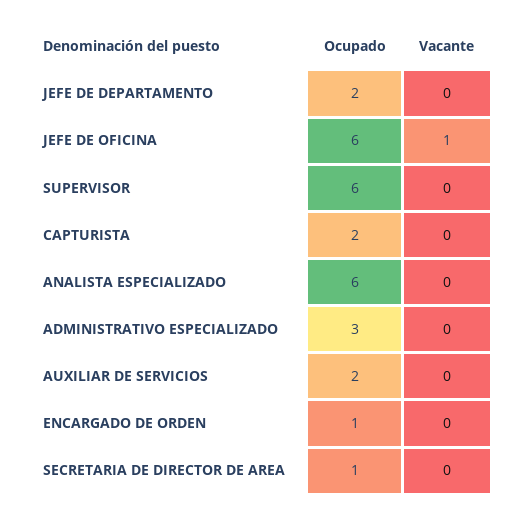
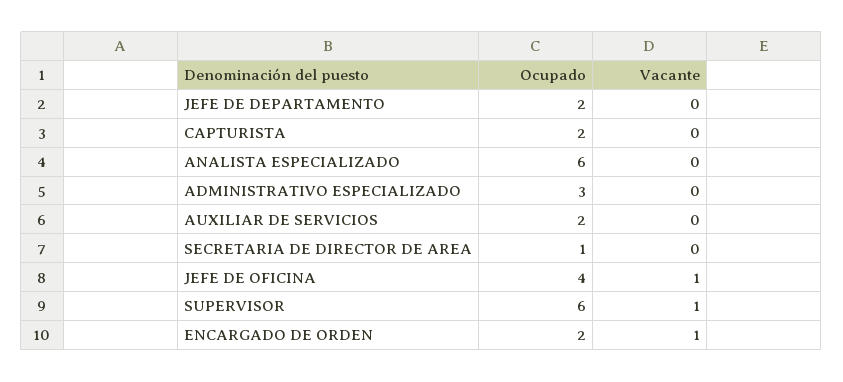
  {
    "Ocupado": {
      "JEFE DE DEPARTAMENTO": 2,
-     "JEFE DE OFICINA": 6,
+     "JEFE DE OFICINA": 4,
      "SUPERVISOR": 6,
      "CAPTURISTA": 2,
      "ANALISTA ESPECIALIZADO": 6,
      "ADMINISTRATIVO ESPECIALIZADO": 3,
      "AUXILIAR DE SERVICIOS": 2,
-     "ENCARGADO DE ORDEN": 1,
+     "ENCARGADO DE ORDEN": 2,
      "SECRETARIA DE DIRECTOR DE AREA": 1
    },
    "Vacante": {
      "JEFE DE DEPARTAMENTO": 0,
      "JEFE DE OFICINA": 1,
-     "SUPERVISOR": 0,
+     "SUPERVISOR": 1,
      "CAPTURISTA": 0,
      "ANALISTA ESPECIALIZADO": 0,
      "ADMINISTRATIVO ESPECIALIZADO": 0,
      "AUXILIAR DE SERVICIOS": 0,
-     "ENCARGADO DE ORDEN": 0,
+     "ENCARGADO DE ORDEN": 1,
      "SECRETARIA DE DIRECTOR DE AREA": 0
    }
  }

